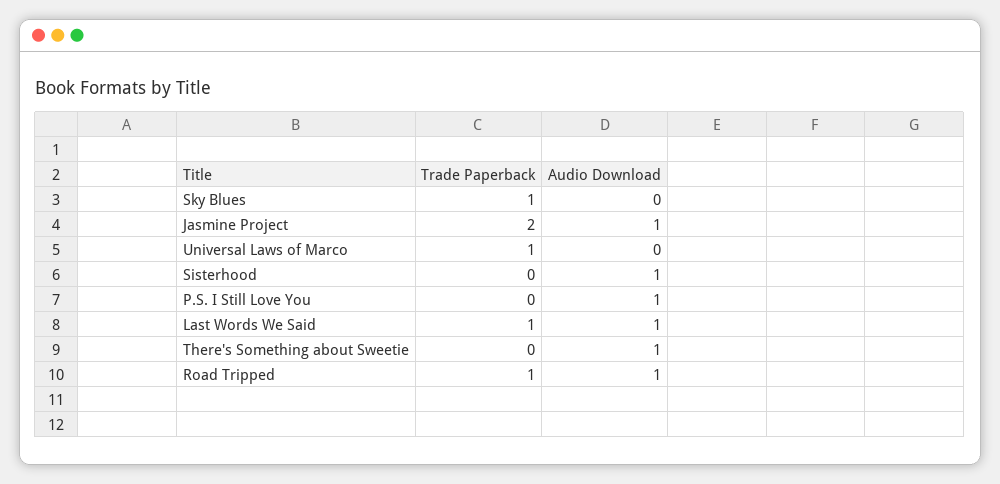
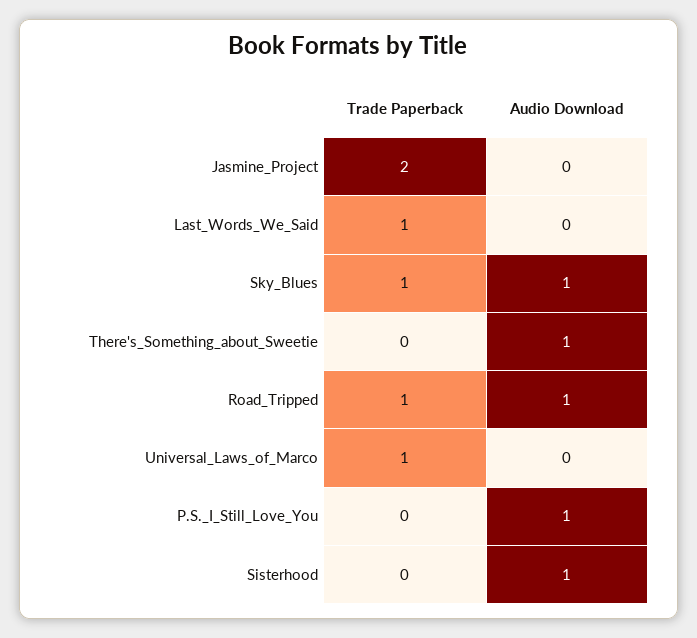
  {
    "Trade Paperback": {
      "Sky Blues": 1,
      "Jasmine Project": 2,
      "Universal Laws of Marco": 1,
      "Sisterhood": 0,
      "P.S. I Still Love You": 0,
      "Last Words We Said": 1,
      "There's Something about Sweetie": 0,
      "Road Tripped": 1
    },
    "Audio Download": {
-     "Sky Blues": 0,
+     "Sky Blues": 1,
-     "Jasmine Project": 1,
+     "Jasmine Project": 0,
      "Universal Laws of Marco": 0,
      "Sisterhood": 1,
      "P.S. I Still Love You": 1,
-     "Last Words We Said": 1,
+     "Last Words We Said": 0,
      "There's Something about Sweetie": 1,
      "Road Tripped": 1
    }
  }

